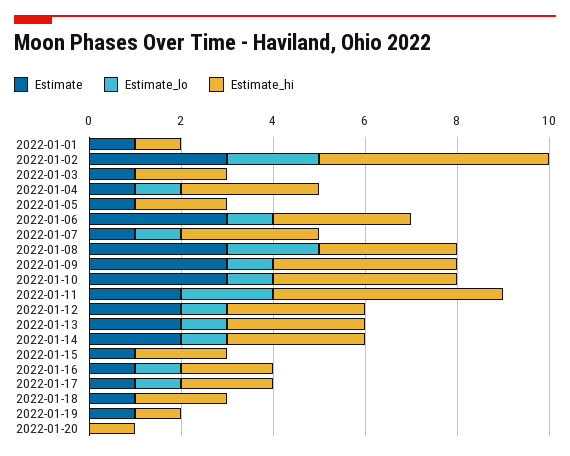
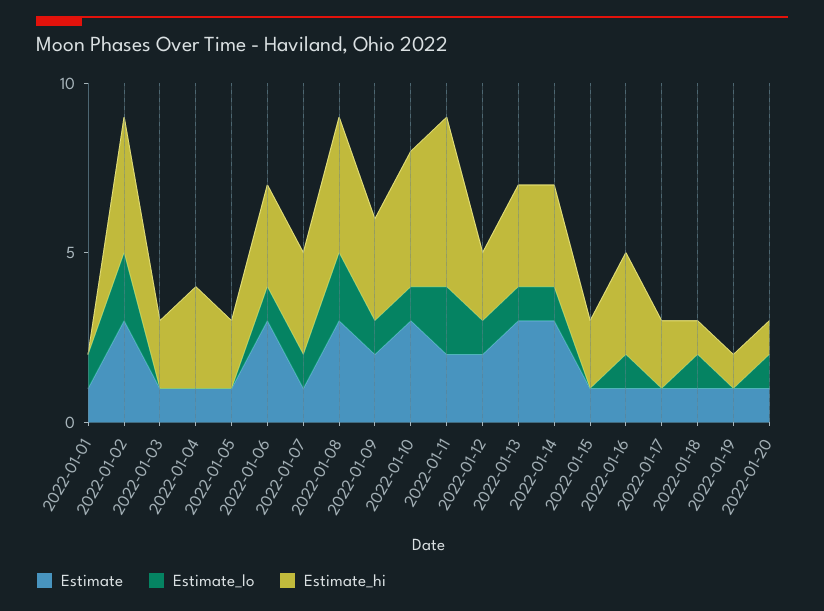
  {
    "Estimate": {
      "2022-01-01": 1,
      "2022-01-02": 3,
      "2022-01-03": 1,
      "2022-01-04": 1,
      "2022-01-05": 1,
      "2022-01-06": 3,
      "2022-01-07": 1,
      "2022-01-08": 3,
-     "2022-01-09": 3,
+     "2022-01-09": 2,
      "2022-01-10": 3,
      "2022-01-11": 2,
      "2022-01-12": 2,
-     "2022-01-13": 2,
+     "2022-01-13": 3,
-     "2022-01-14": 2,
+     "2022-01-14": 3,
      "2022-01-15": 1,
      "2022-01-16": 1,
      "2022-01-17": 1,
      "2022-01-18": 1,
      "2022-01-19": 1,
-     "2022-01-20": 0
+     "2022-01-20": 1
    },
    "Estimate_lo": {
-     "2022-01-01": 0,
+     "2022-01-01": 1,
      "2022-01-02": 2,
      "2022-01-03": 0,
-     "2022-01-04": 1,
+     "2022-01-04": 0,
      "2022-01-05": 0,
      "2022-01-06": 1,
      "2022-01-07": 1,
      "2022-01-08": 2,
      "2022-01-09": 1,
      "2022-01-10": 1,
      "2022-01-11": 2,
      "2022-01-12": 1,
      "2022-01-13": 1,
      "2022-01-14": 1,
      "2022-01-15": 0,
      "2022-01-16": 1,
-     "2022-01-17": 1,
+     "2022-01-17": 0,
-     "2022-01-18": 0,
+     "2022-01-18": 1,
      "2022-01-19": 0,
-     "2022-01-20": 0
+     "2022-01-20": 1
    },
    "Estimate_hi": {
-     "2022-01-01": 1,
+     "2022-01-01": 0,
-     "2022-01-02": 5,
+     "2022-01-02": 4,
      "2022-01-03": 2,
      "2022-01-04": 3,
      "2022-01-05": 2,
      "2022-01-06": 3,
      "2022-01-07": 3,
-     "2022-01-08": 3,
+     "2022-01-08": 4,
-     "2022-01-09": 4,
+     "2022-01-09": 3,
      "2022-01-10": 4,
      "2022-01-11": 5,
-     "2022-01-12": 3,
+     "2022-01-12": 2,
      "2022-01-13": 3,
      "2022-01-14": 3,
      "2022-01-15": 2,
-     "2022-01-16": 2,
+     "2022-01-16": 3,
      "2022-01-17": 2,
-     "2022-01-18": 2,
+     "2022-01-18": 1,
      "2022-01-19": 1,
      "2022-01-20": 1
    }
  }

